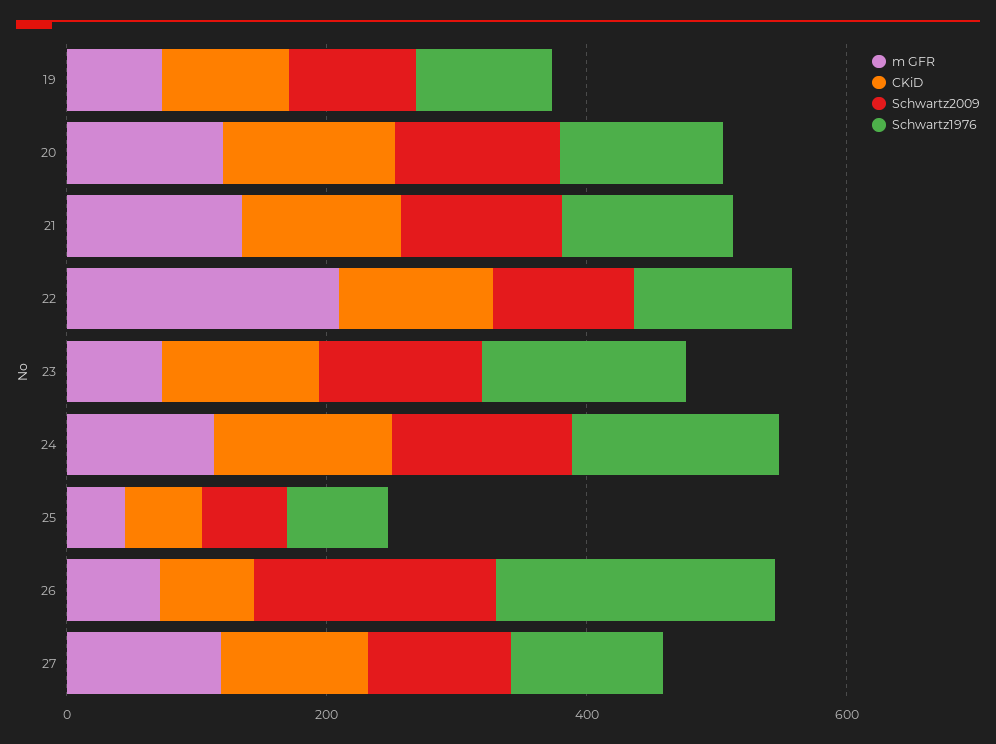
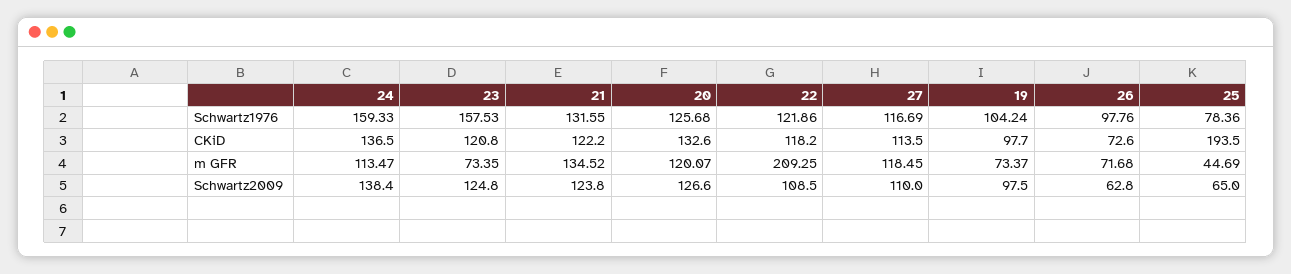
  {
    "m GFR": {
      "19": 73.37,
      "20": 120.07,
      "21": 134.52,
      "22": 209.25,
      "23": 73.35,
      "24": 113.47,
      "25": 44.69,
      "26": 71.68,
      "27": 118.45
    },
    "CKiD": {
      "19": 97.7,
      "20": 132.6,
      "21": 122.2,
      "22": 118.2,
      "23": 120.8,
      "24": 136.5,
-     "25": 50,
+     "25": 193.5,
      "26": 72.6,
      "27": 113.5
    },
    "Schwartz2009": {
      "19": 97.5,
      "20": 126.6,
      "21": 123.8,
      "22": 108.5,
      "23": 124.8,
      "24": 138.4,
      "25": 65,
-     "26": 200,
+     "26": 62.8,
      "27": 110
    },
    "Schwartz1976": {
      "19": 104.24,
      "20": 125.68,
      "21": 131.55,
      "22": 121.86,
      "23": 157.53,
      "24": 159.33,
      "25": 78.36,
-     "26": 200,
+     "26": 97.76,
      "27": 116.69
    }
  }

